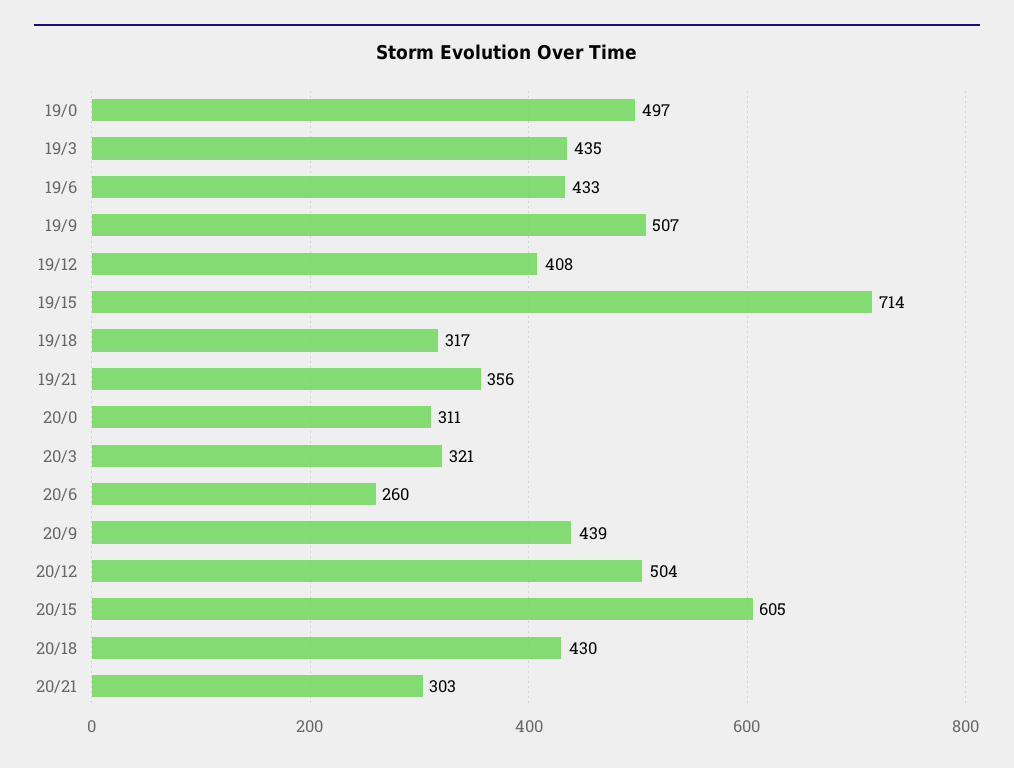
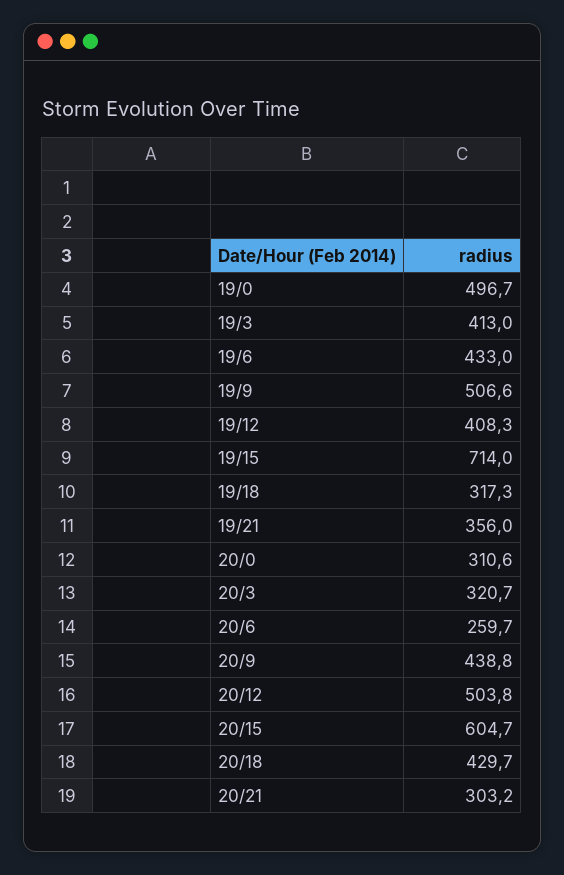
  {
    "19/0": 496.7,
-   "19/3": 435,
+   "19/3": 413,
    "19/6": 433,
    "19/9": 506.6,
    "19/12": 408.3,
    "19/15": 714,
    "19/18": 317.3,
    "19/21": 356,
    "20/0": 310.6,
    "20/3": 320.7,
    "20/6": 259.7,
    "20/9": 438.8,
    "20/12": 503.8,
    "20/15": 604.7,
    "20/18": 429.7,
    "20/21": 303.2
  }

